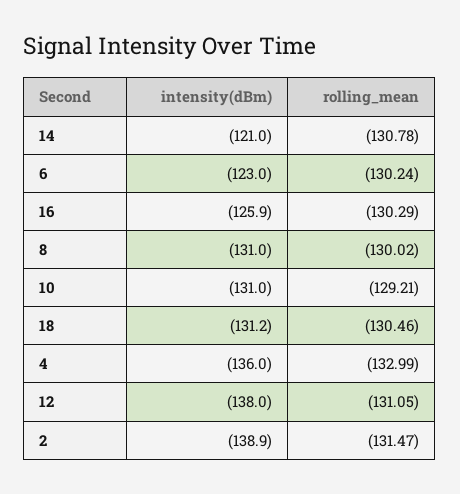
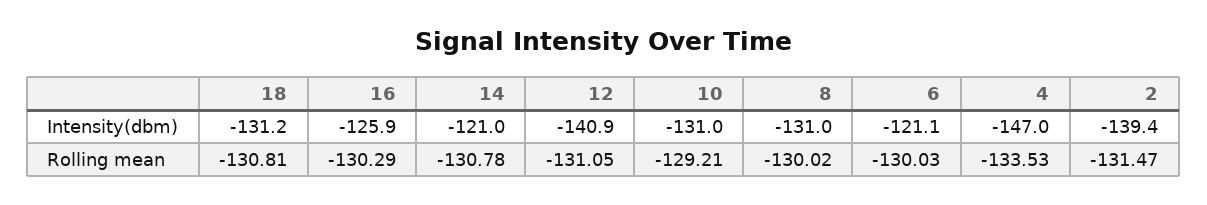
  {
    "intensity(dBm)": {
      "14": -121,
-     "6": -123,
+     "6": -121.1,
      "16": -125.9,
      "8": -131,
      "10": -131,
      "18": -131.2,
-     "4": -136,
+     "4": -147,
-     "12": -138,
+     "12": -140.9,
-     "2": -138.9
+     "2": -139.4
    },
    "rolling_mean": {
      "14": -130.78,
-     "6": -130.24,
+     "6": -130.03,
      "16": -130.29,
      "8": -130.02,
      "10": -129.21,
-     "18": -130.46,
+     "18": -130.81,
-     "4": -132.99,
+     "4": -133.53,
      "12": -131.05,
      "2": -131.47
    }
  }

